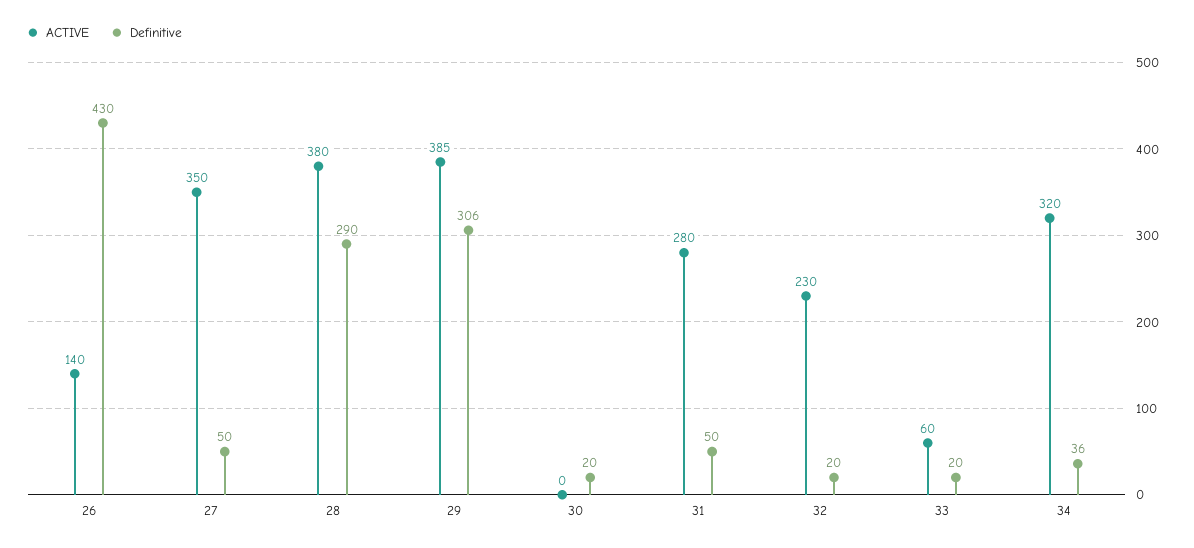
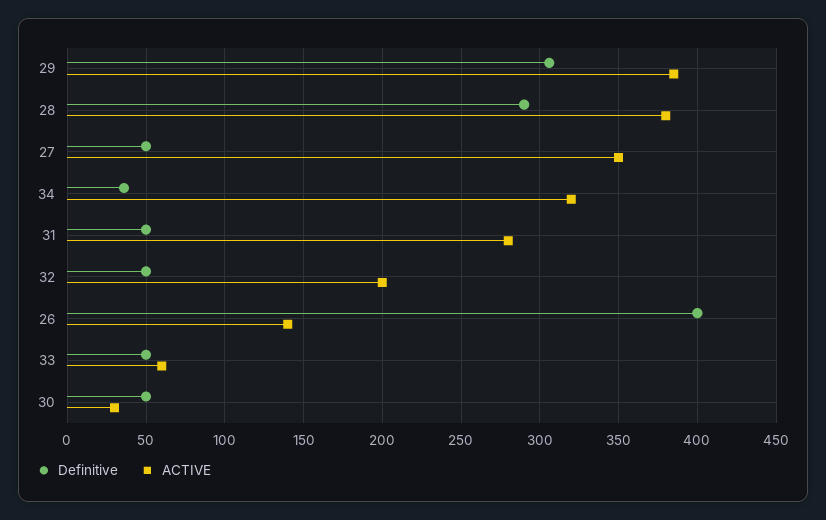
  {
    "ACTIVE": {
      "26": 140,
      "27": 350,
      "28": 380,
      "29": 385,
-     "30": 0,
+     "30": 30,
      "31": 280,
-     "32": 230,
+     "32": 200,
      "33": 60,
      "34": 320
    },
    "Definitive": {
-     "26": 430,
+     "26": 400,
      "27": 50,
      "28": 290,
      "29": 306,
-     "30": 20,
+     "30": 50,
      "31": 50,
-     "32": 20,
+     "32": 50,
-     "33": 20,
+     "33": 50,
      "34": 36
    }
  }

